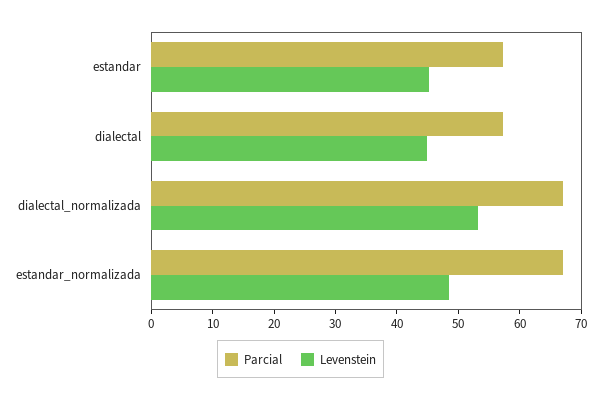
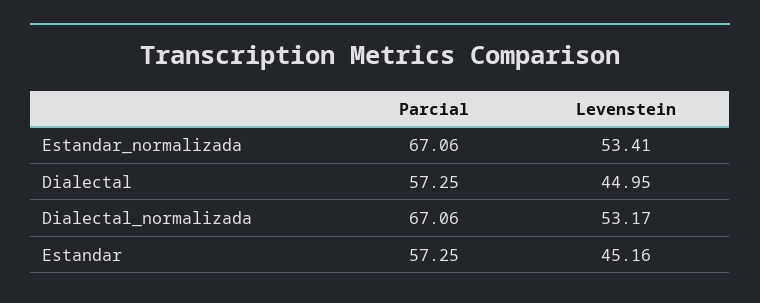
  {
    "Parcial": {
      "estandar": 57.25,
      "dialectal": 57.25,
      "dialectal_normalizada": 67.06,
      "estandar_normalizada": 67.06
    },
    "Levenstein": {
      "estandar": 45.16,
      "dialectal": 44.95,
      "dialectal_normalizada": 53.17,
-     "estandar_normalizada": 48
+     "estandar_normalizada": 53.41
    }
  }

